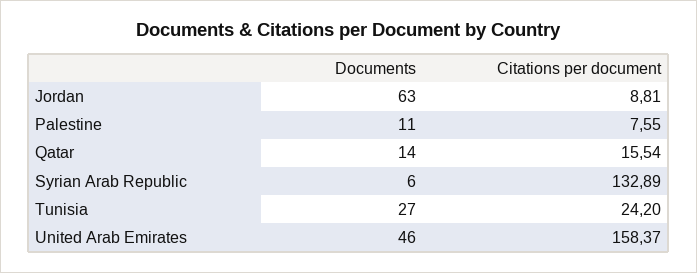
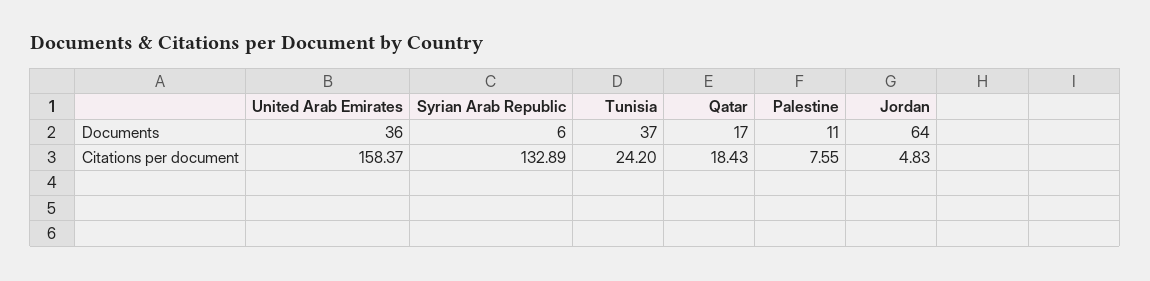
  {
    "Documents": {
-     "Jordan": 63,
+     "Jordan": 64,
      "Palestine": 11,
-     "Qatar": 14,
+     "Qatar": 17,
      "Syrian Arab Republic": 6,
-     "Tunisia": 27,
+     "Tunisia": 37,
-     "United Arab Emirates": 46
+     "United Arab Emirates": 36
    },
    "Citations per document": {
-     "Jordan": 8.81,
+     "Jordan": 4.83,
      "Palestine": 7.55,
-     "Qatar": 15.54,
+     "Qatar": 18.43,
      "Syrian Arab Republic": 132.89,
      "Tunisia": 24.2,
      "United Arab Emirates": 158.37
    }
  }

